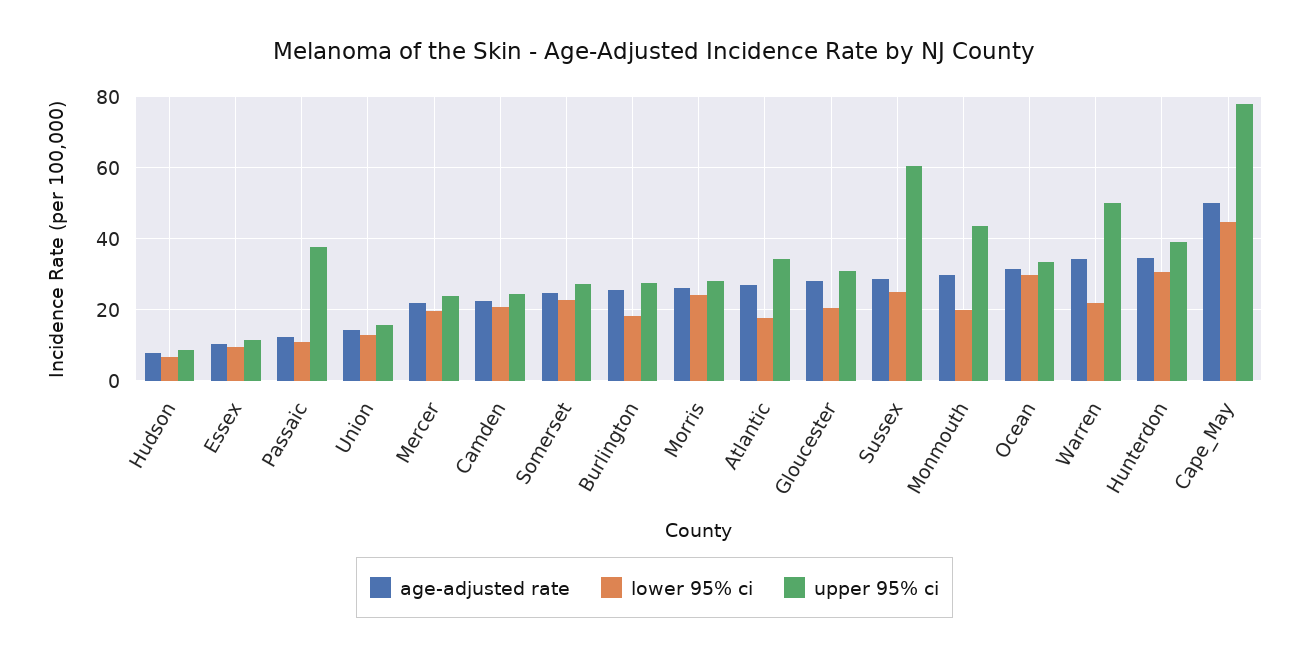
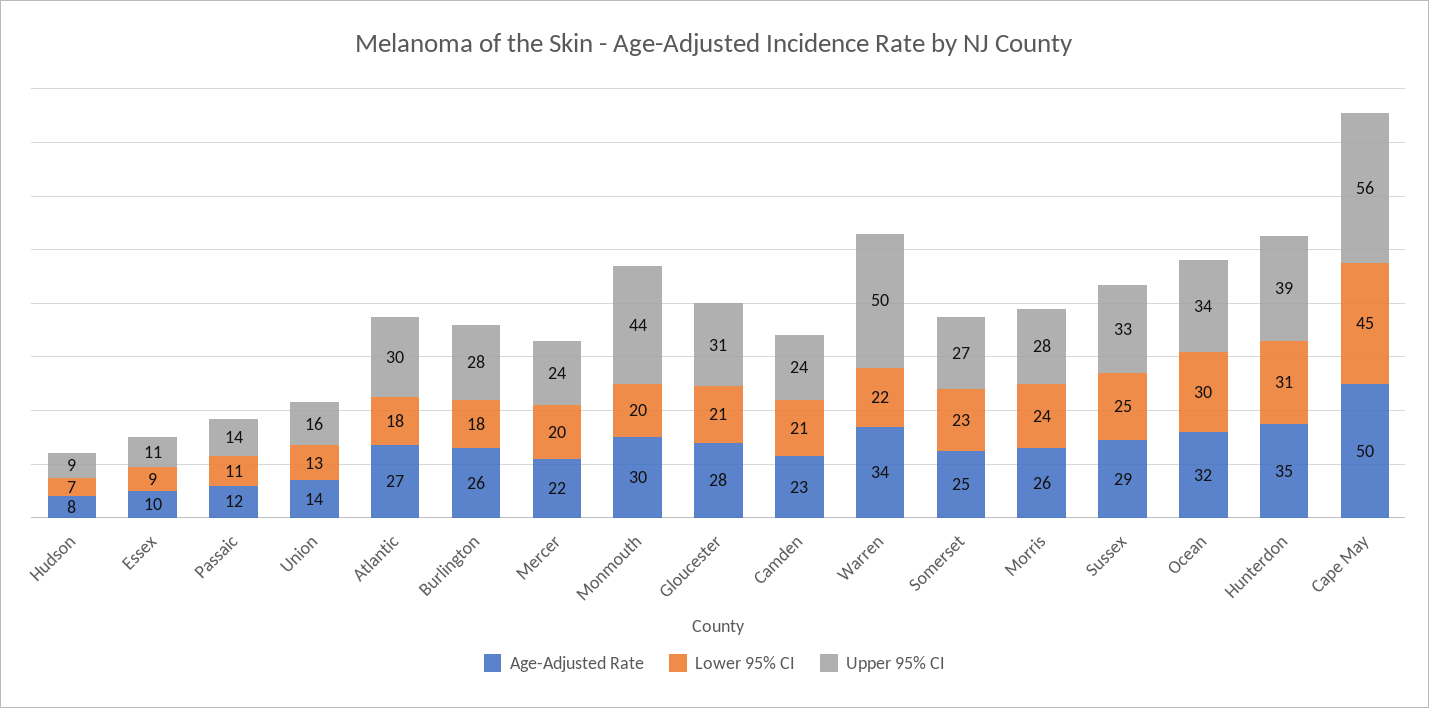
  {
    "age-adjusted rate": {
      "Hudson": 8,
      "Essex": 10,
      "Passaic": 12,
      "Union": 14,
      "Mercer": 22,
      "Camden": 23,
      "Somerset": 25,
      "Burlington": 26,
      "Morris": 26,
      "Atlantic": 27,
      "Gloucester": 28,
      "Sussex": 29,
      "Monmouth": 30,
      "Ocean": 32,
      "Warren": 34,
      "Hunterdon": 35,
      "Cape_May": 50
    },
    "lower 95% ci": {
      "Hudson": 7,
      "Essex": 9,
      "Passaic": 11,
      "Union": 13,
      "Mercer": 20,
      "Camden": 21,
      "Somerset": 23,
      "Burlington": 18,
      "Morris": 24,
      "Atlantic": 18,
      "Gloucester": 21,
      "Sussex": 25,
      "Monmouth": 20,
      "Ocean": 30,
      "Warren": 22,
      "Hunterdon": 31,
      "Cape_May": 45
    },
    "upper 95% ci": {
      "Hudson": 9,
      "Essex": 11,
-     "Passaic": 38,
+     "Passaic": 14,
      "Union": 16,
      "Mercer": 24,
      "Camden": 24,
      "Somerset": 27,
      "Burlington": 28,
      "Morris": 28,
-     "Atlantic": 34,
+     "Atlantic": 30,
      "Gloucester": 31,
-     "Sussex": 60,
+     "Sussex": 33,
      "Monmouth": 44,
      "Ocean": 34,
      "Warren": 50,
      "Hunterdon": 39,
-     "Cape_May": 78
+     "Cape_May": 56
    }
  }

